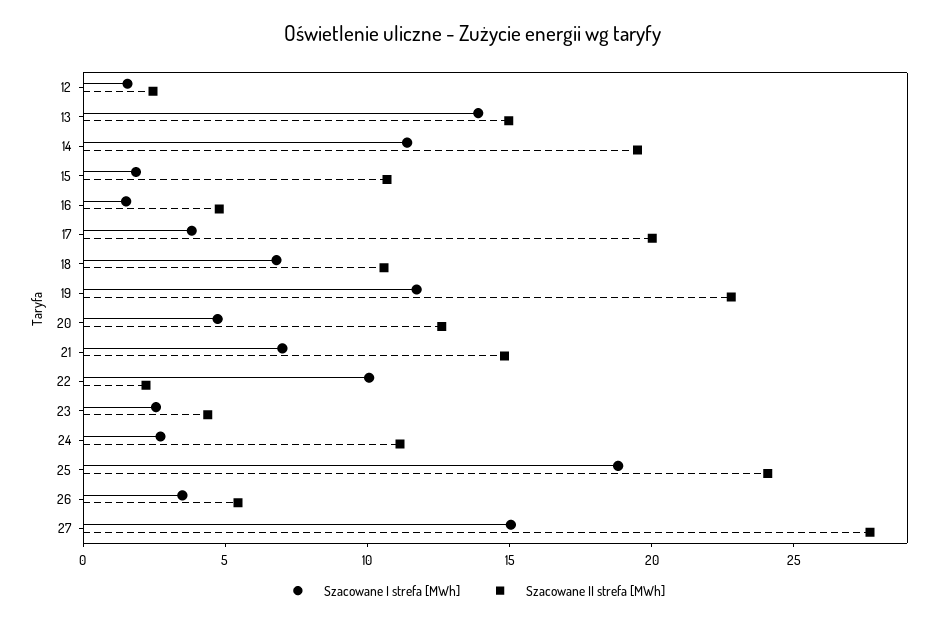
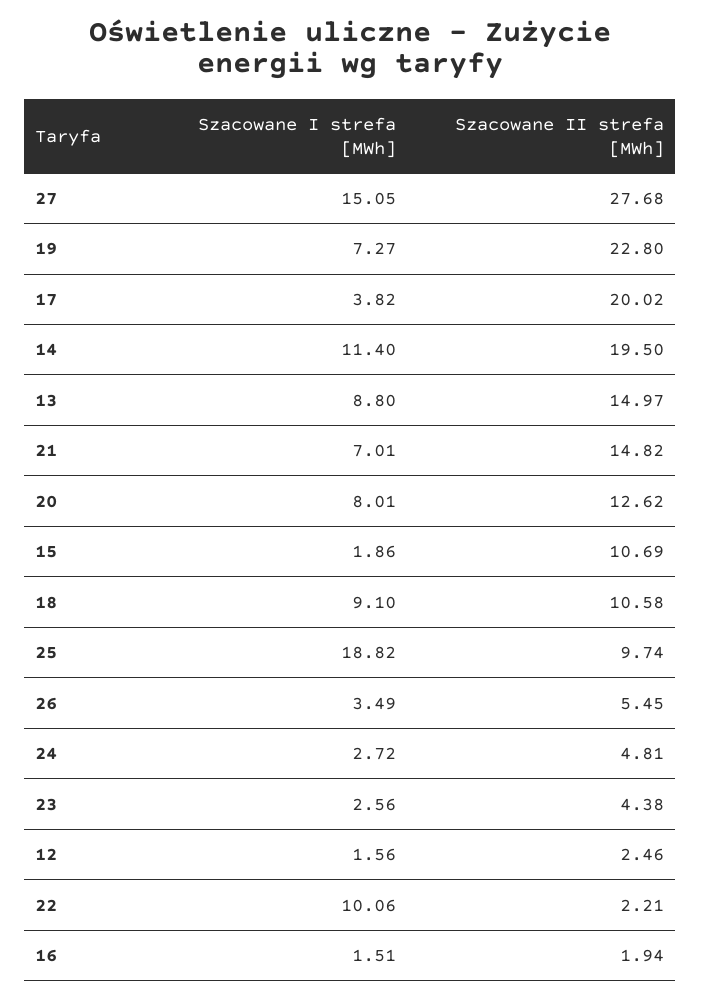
  {
    "Szacowane I strefa [MWh]": {
      "12": 1.56,
-     "13": 14,
+     "13": 8.8,
      "14": 11.4,
      "15": 1.86,
      "16": 1.51,
      "17": 3.82,
-     "18": 7,
+     "18": 9.1,
-     "19": 12,
+     "19": 7.27,
-     "20": 5,
+     "20": 8.01,
      "21": 7.01,
      "22": 10.06,
      "23": 2.56,
      "24": 2.72,
      "25": 18.82,
      "26": 3.49,
      "27": 15.05
    },
    "Szacowane II strefa [MWh]": {
      "12": 2.46,
      "13": 14.97,
      "14": 19.5,
      "15": 10.69,
-     "16": 5,
+     "16": 1.94,
      "17": 20.02,
      "18": 10.58,
      "19": 22.8,
      "20": 12.62,
      "21": 14.82,
      "22": 2.21,
      "23": 4.38,
-     "24": 11,
+     "24": 4.81,
-     "25": 24,
+     "25": 9.74,
      "26": 5.45,
      "27": 27.68
    }
  }

